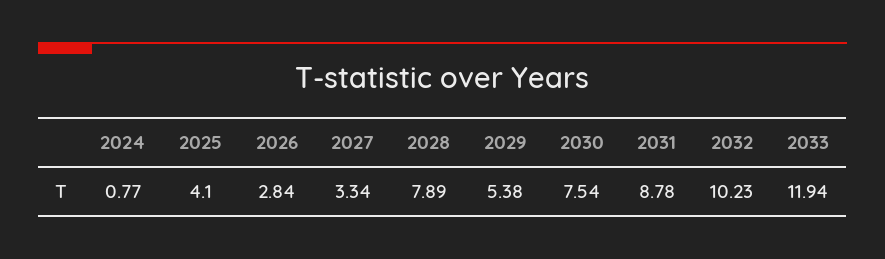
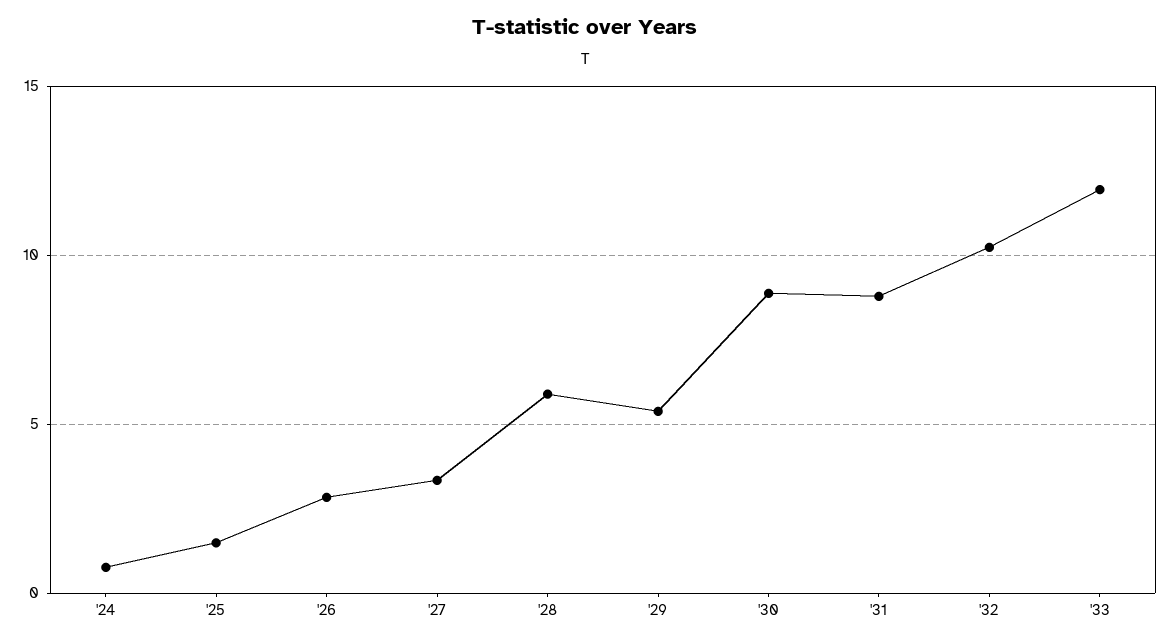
  {
    "2024": 0.77,
-   "2025": 4.1,
+   "2025": 1.5,
    "2026": 2.84,
    "2027": 3.34,
-   "2028": 7.89,
+   "2028": 6,
    "2029": 5.38,
-   "2030": 7.54,
+   "2030": 9,
    "2031": 8.78,
    "2032": 10.23,
    "2033": 11.94
  }

